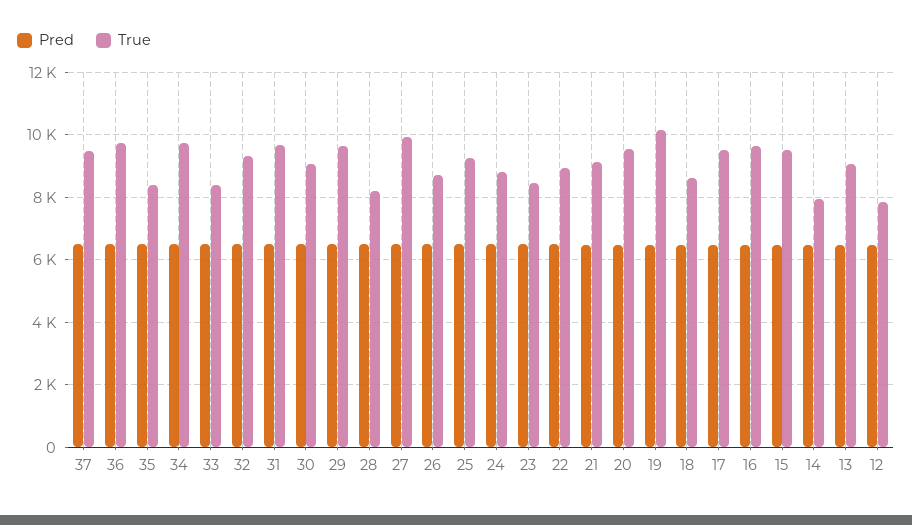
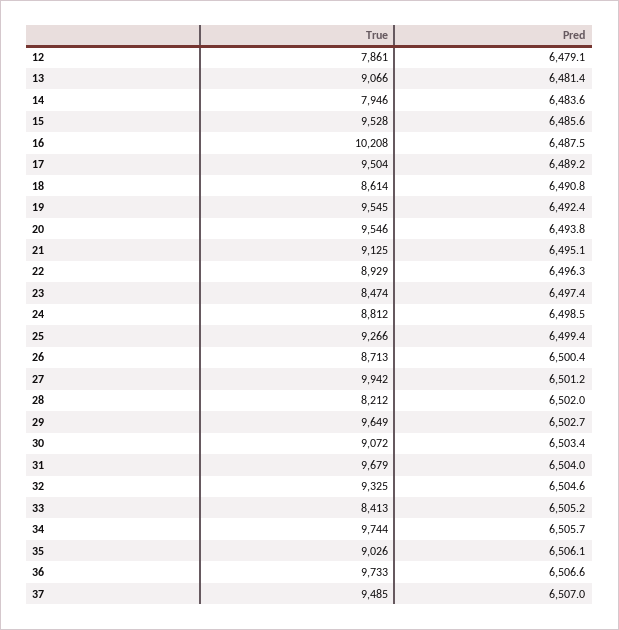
  {
    "Pred": {
      "37": 6507,
      "36": 6506.6,
      "35": 6506.1,
      "34": 6505.7,
      "33": 6505.2,
      "32": 6504.6,
      "31": 6504,
      "30": 6503.4,
      "29": 6502.7,
      "28": 6502,
      "27": 6501.2,
      "26": 6500.4,
      "25": 6499.4,
      "24": 6498.5,
      "23": 6497.4,
      "22": 6496.3,
      "21": 6495.1,
      "20": 6493.8,
      "19": 6492.4,
      "18": 6490.8,
      "17": 6489.2,
      "16": 6487.5,
      "15": 6485.6,
      "14": 6483.6,
      "13": 6481.4,
      "12": 6479.1
    },
    "True": {
      "37": 9485,
      "36": 9733,
-     "35": 8400,
+     "35": 9026,
      "34": 9744,
      "33": 8413,
      "32": 9325,
      "31": 9679,
      "30": 9072,
      "29": 9649,
      "28": 8212,
      "27": 9942,
      "26": 8713,
      "25": 9266,
      "24": 8812,
      "23": 8474,
      "22": 8929,
      "21": 9125,
      "20": 9546,
-     "19": 10200,
+     "19": 9545,
      "18": 8614,
      "17": 9504,
-     "16": 9600,
+     "16": 10208,
      "15": 9528,
      "14": 7946,
      "13": 9066,
      "12": 7861
    }
  }

